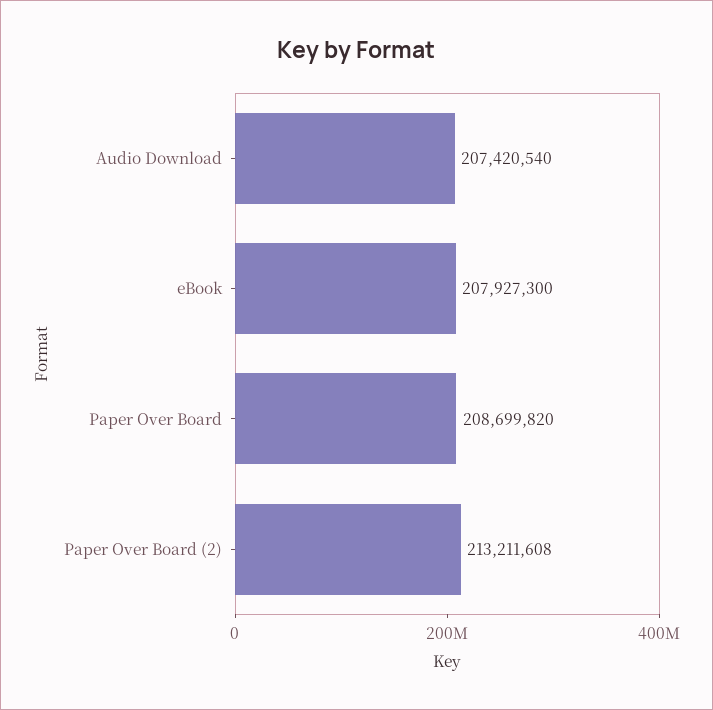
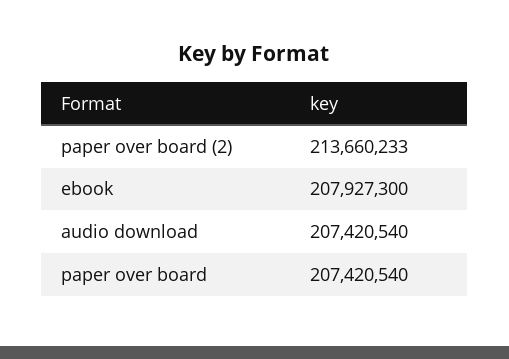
  {
    "Audio Download": 207420540,
    "eBook": 207927300,
-   "Paper Over Board": 208699820,
+   "Paper Over Board": 207420540,
-   "Paper Over Board (2)": 213211608
+   "Paper Over Board (2)": 213660233
  }

